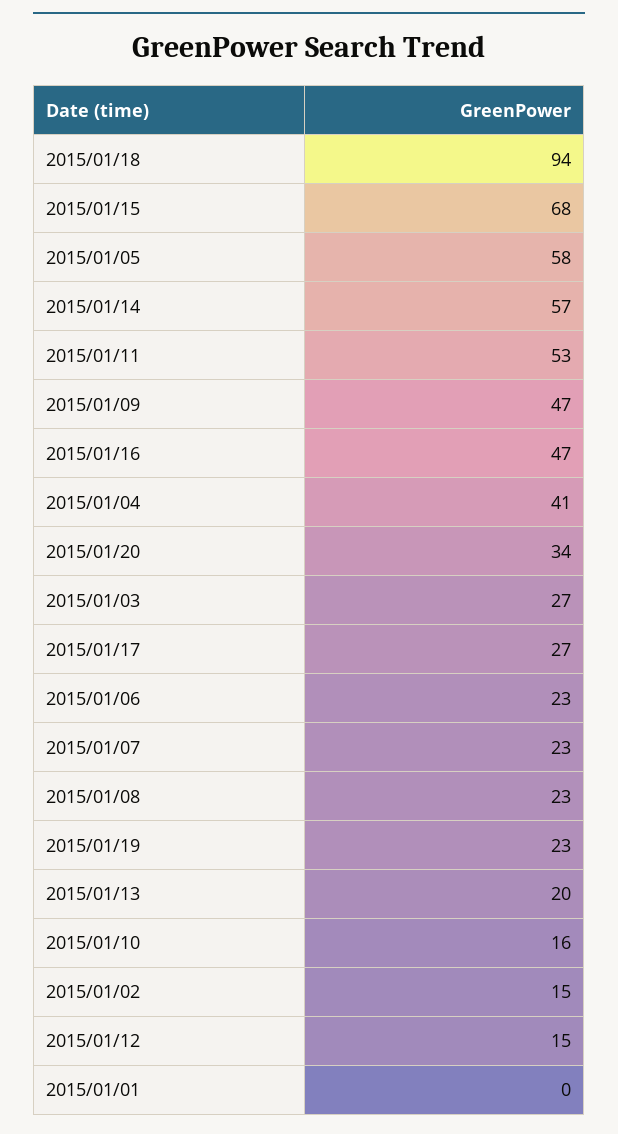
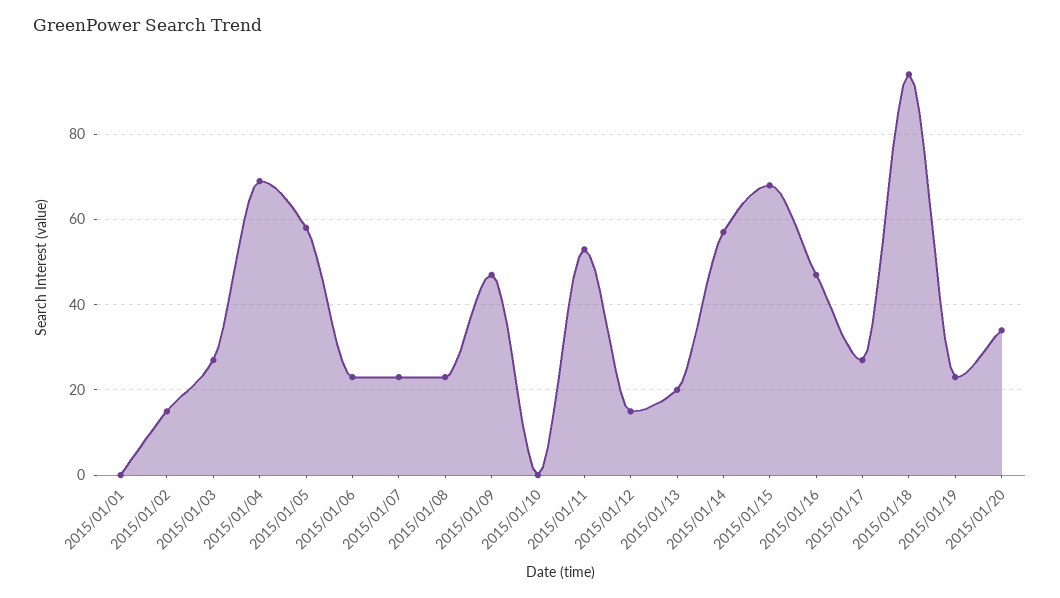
  {
    "2015/01/18": 94,
    "2015/01/15": 68,
    "2015/01/05": 58,
    "2015/01/14": 57,
    "2015/01/11": 53,
    "2015/01/09": 47,
    "2015/01/16": 47,
-   "2015/01/04": 41,
+   "2015/01/04": 70,
    "2015/01/20": 34,
    "2015/01/03": 27,
    "2015/01/17": 27,
    "2015/01/06": 23,
    "2015/01/07": 23,
    "2015/01/08": 23,
    "2015/01/19": 23,
    "2015/01/13": 20,
-   "2015/01/10": 16,
+   "2015/01/10": 0,
    "2015/01/02": 15,
    "2015/01/12": 15,
    "2015/01/01": 0
  }

